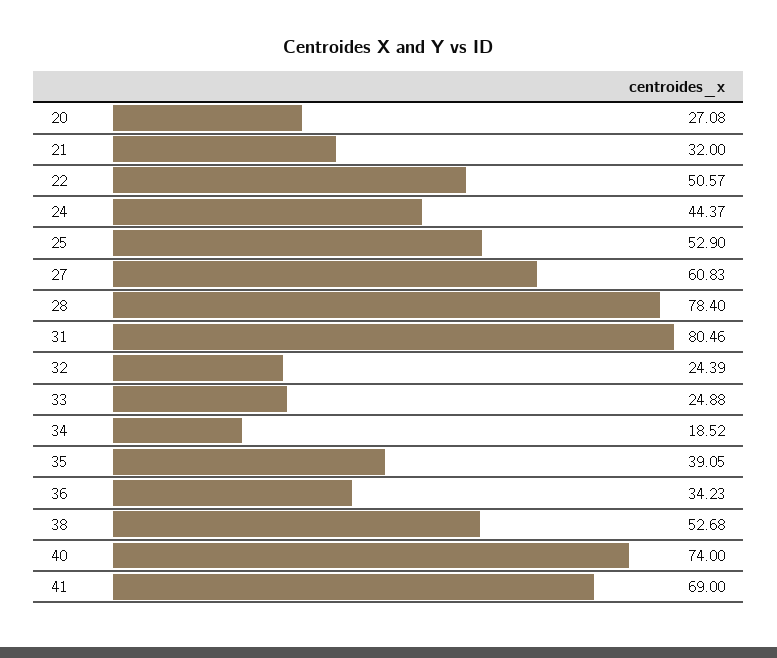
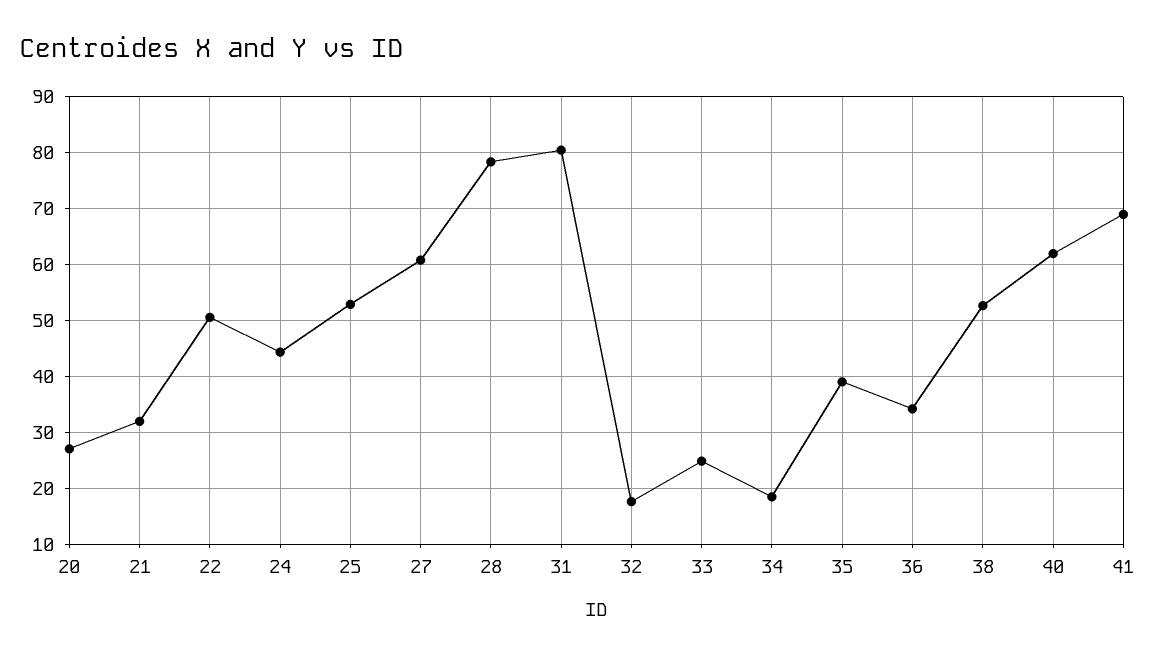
  {
    "20": 27.08,
    "21": 32,
    "22": 50.57,
    "24": 44.37,
    "25": 52.9,
    "27": 60.83,
    "28": 78.4,
    "31": 80.46,
-   "32": 24.39,
+   "32": 18,
    "33": 24.88,
    "34": 18.52,
    "35": 39.05,
    "36": 34.23,
    "38": 52.68,
-   "40": 74,
+   "40": 62,
    "41": 69
  }

